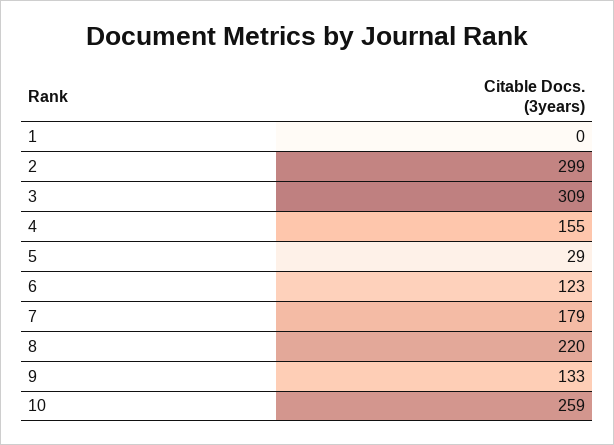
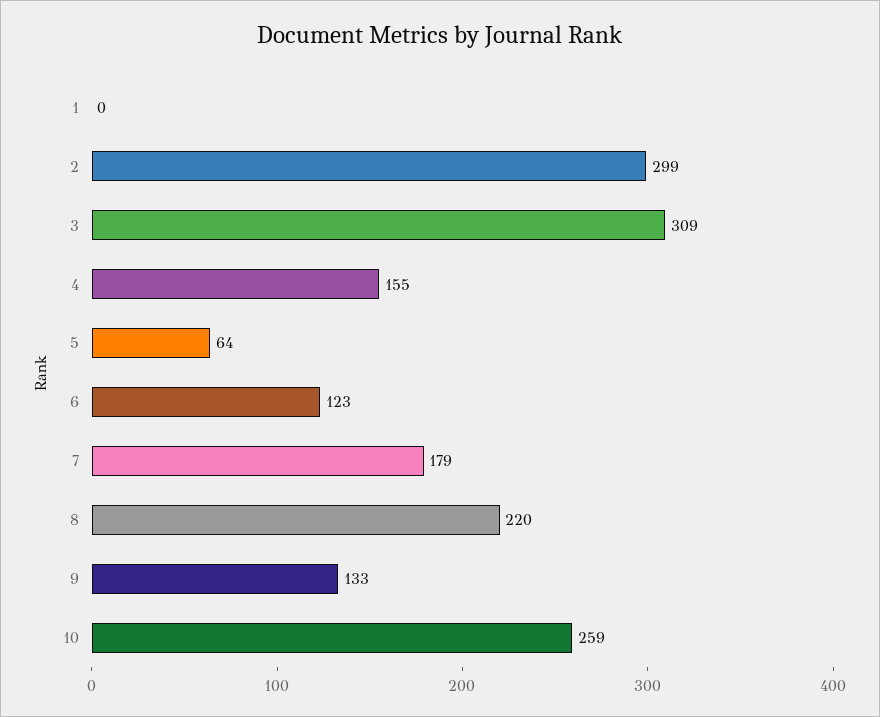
  {
    "1": 0,
    "2": 299,
    "3": 309,
    "4": 155,
-   "5": 29,
+   "5": 64,
    "6": 123,
    "7": 179,
    "8": 220,
    "9": 133,
    "10": 259
  }

